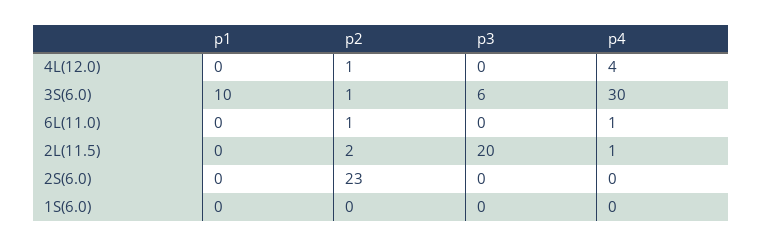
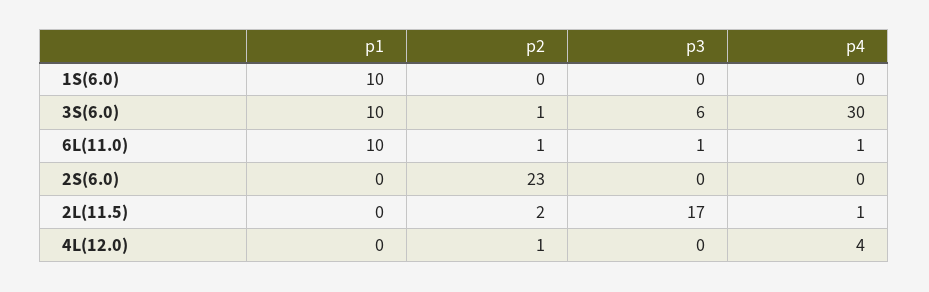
  {
    "p1": {
      "4L(12.0)": 0,
      "3S(6.0)": 10,
-     "6L(11.0)": 0,
+     "6L(11.0)": 10,
      "2L(11.5)": 0,
      "2S(6.0)": 0,
-     "1S(6.0)": 0
+     "1S(6.0)": 10
    },
    "p2": {
      "4L(12.0)": 1,
      "3S(6.0)": 1,
      "6L(11.0)": 1,
      "2L(11.5)": 2,
      "2S(6.0)": 23,
      "1S(6.0)": 0
    },
    "p3": {
      "4L(12.0)": 0,
      "3S(6.0)": 6,
-     "6L(11.0)": 0,
+     "6L(11.0)": 1,
-     "2L(11.5)": 20,
+     "2L(11.5)": 17,
      "2S(6.0)": 0,
      "1S(6.0)": 0
    },
    "p4": {
      "4L(12.0)": 4,
      "3S(6.0)": 30,
      "6L(11.0)": 1,
      "2L(11.5)": 1,
      "2S(6.0)": 0,
      "1S(6.0)": 0
    }
  }

